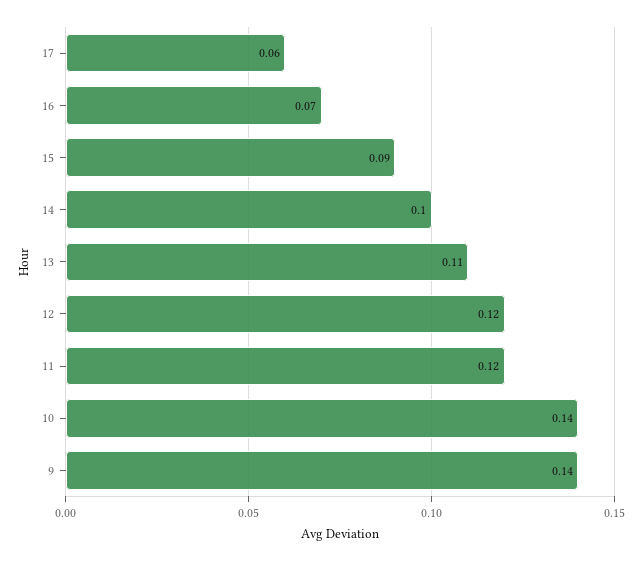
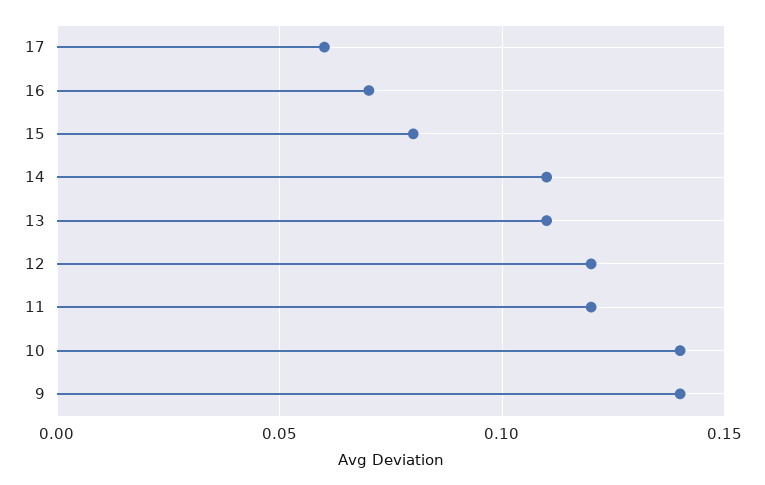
  {
    "17": 0.06,
    "16": 0.07,
-   "15": 0.09,
+   "15": 0.08,
-   "14": 0.1,
+   "14": 0.11,
    "13": 0.11,
    "12": 0.12,
    "11": 0.12,
    "10": 0.14,
    "9": 0.14
  }

